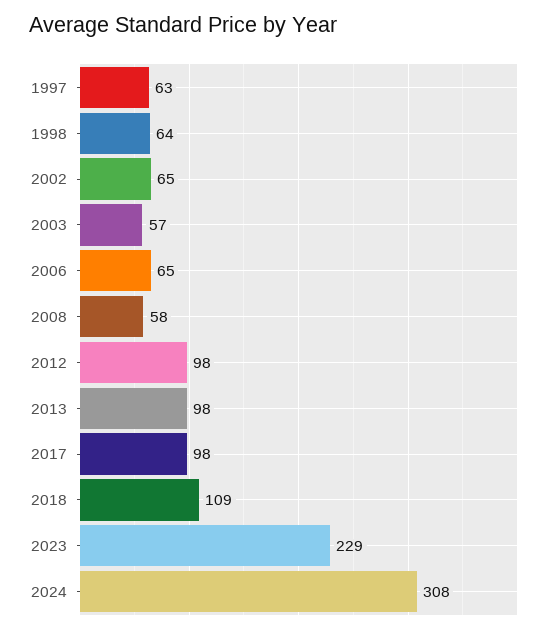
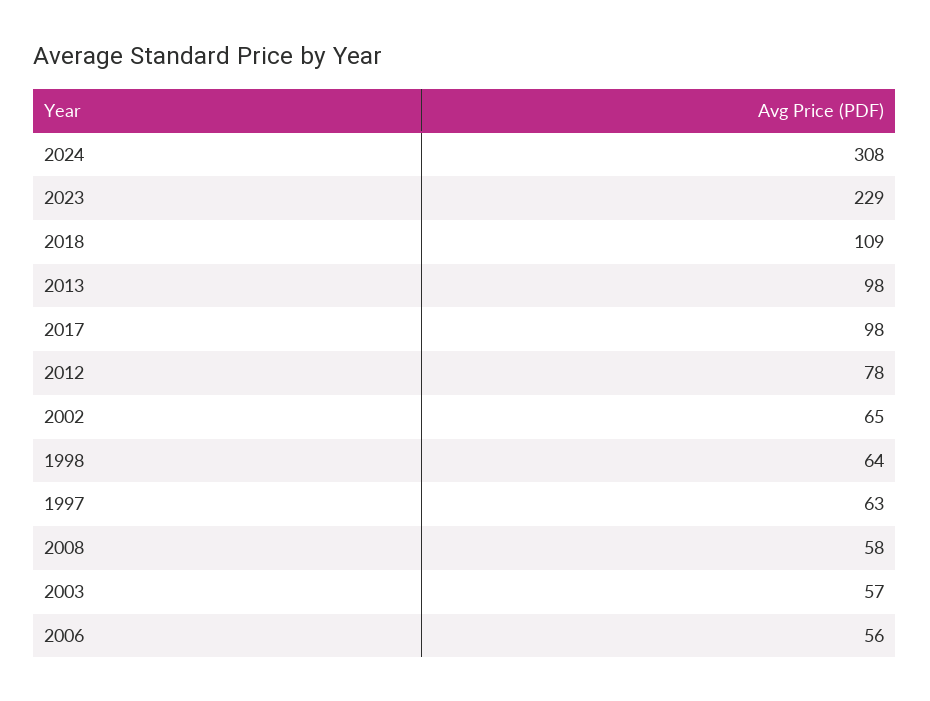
  {
    "1997": 63,
    "1998": 64,
    "2002": 65,
    "2003": 57,
-   "2006": 65,
+   "2006": 56,
    "2008": 58,
-   "2012": 98,
+   "2012": 78,
    "2013": 98,
    "2017": 98,
    "2018": 109,
    "2023": 229,
    "2024": 308
  }

